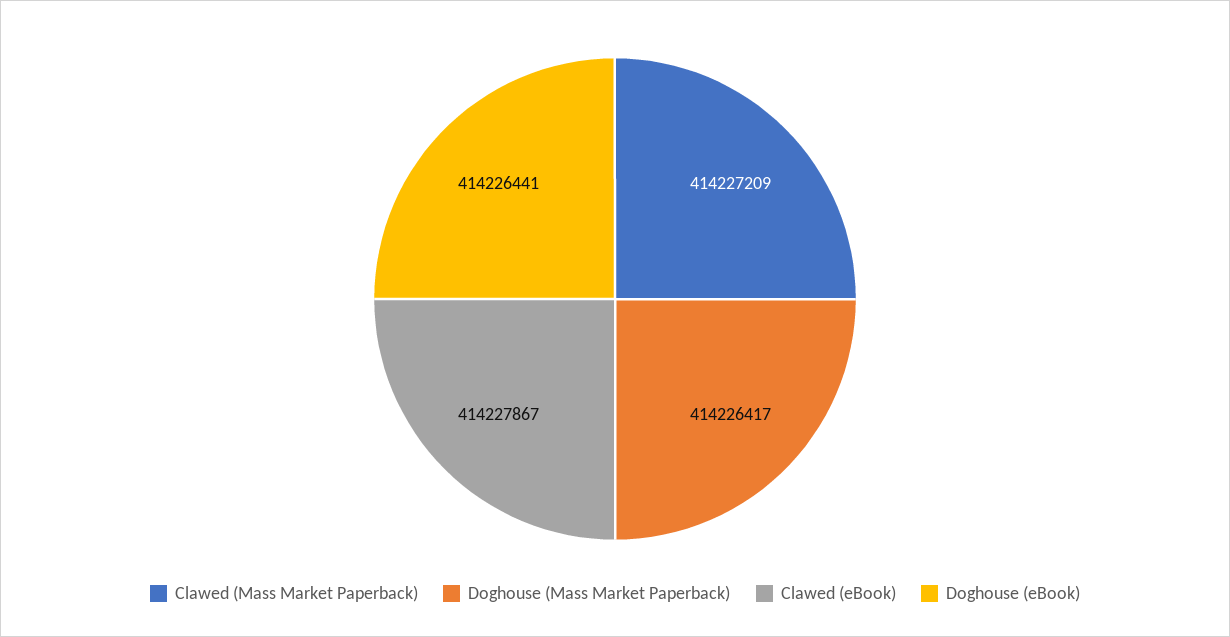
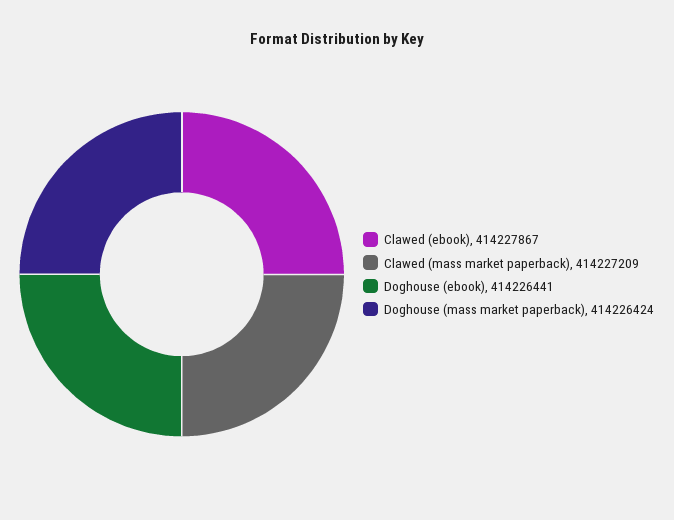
  {
    "Clawed (Mass Market Paperback)": 414227209,
-   "Doghouse (Mass Market Paperback)": 414226417,
+   "Doghouse (Mass Market Paperback)": 414226424,
    "Clawed (eBook)": 414227867,
    "Doghouse (eBook)": 414226441
  }

